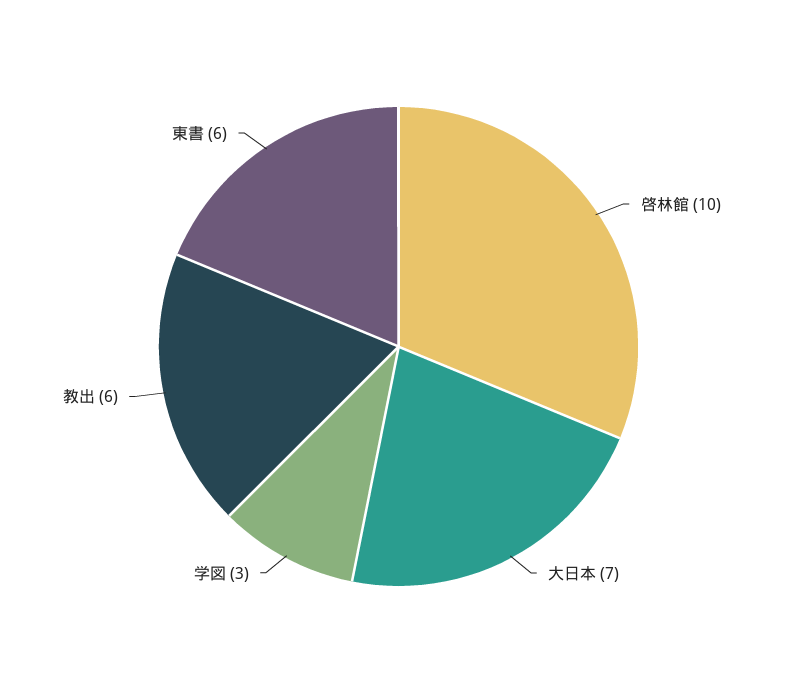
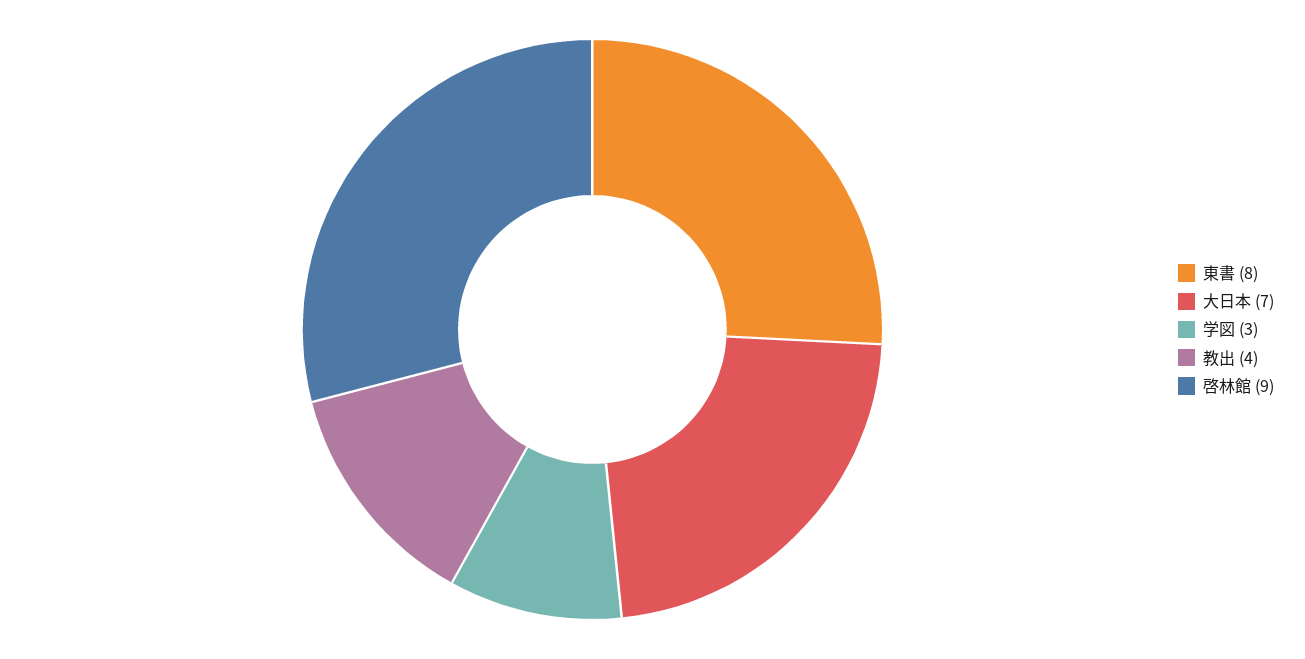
  {
-   "啓林館": 10,
+   "啓林館": 9,
    "大日本": 7,
    "学図": 3,
-   "教出": 6,
+   "教出": 4,
-   "東書": 6
+   "東書": 8
  }

